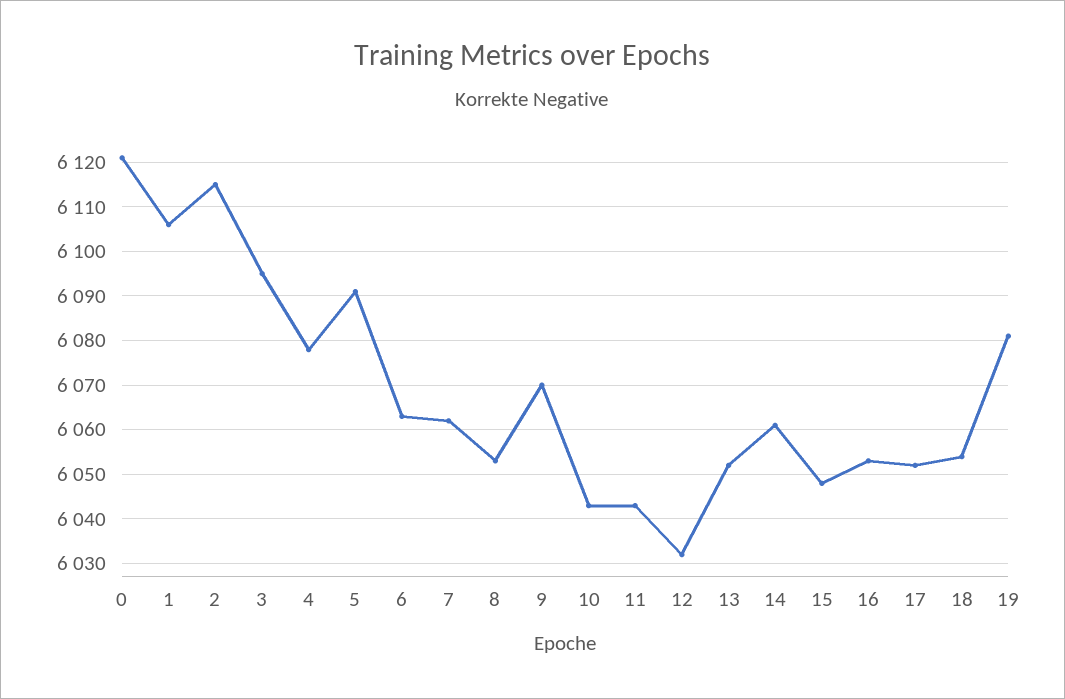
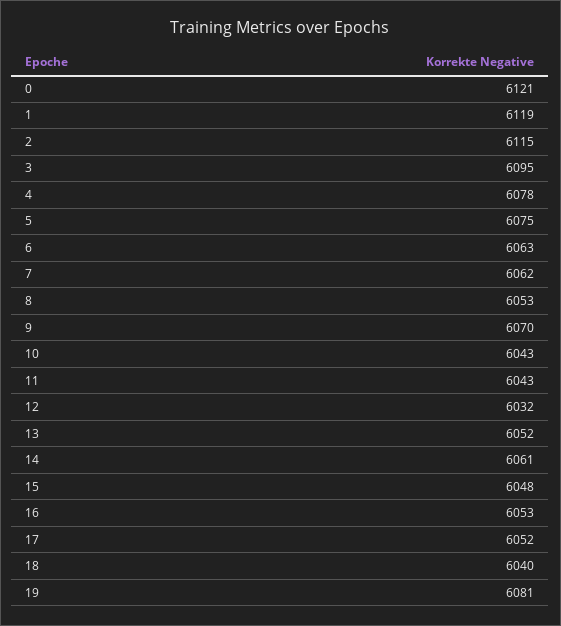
  {
    "0": 6121,
-   "1": 6105,
+   "1": 6119,
    "2": 6115,
    "3": 6095,
    "4": 6078,
-   "5": 6090,
+   "5": 6075,
    "6": 6063,
    "7": 6062,
    "8": 6053,
    "9": 6070,
    "10": 6043,
    "11": 6043,
    "12": 6032,
    "13": 6052,
    "14": 6061,
    "15": 6048,
    "16": 6053,
    "17": 6052,
-   "18": 6055,
+   "18": 6040,
    "19": 6081
  }

